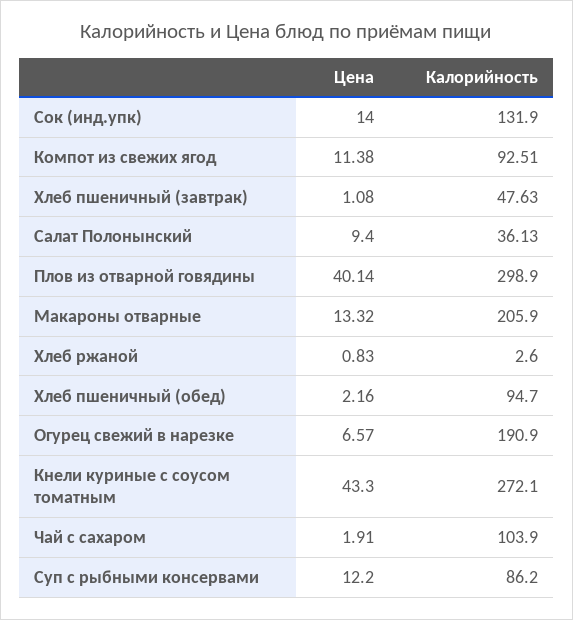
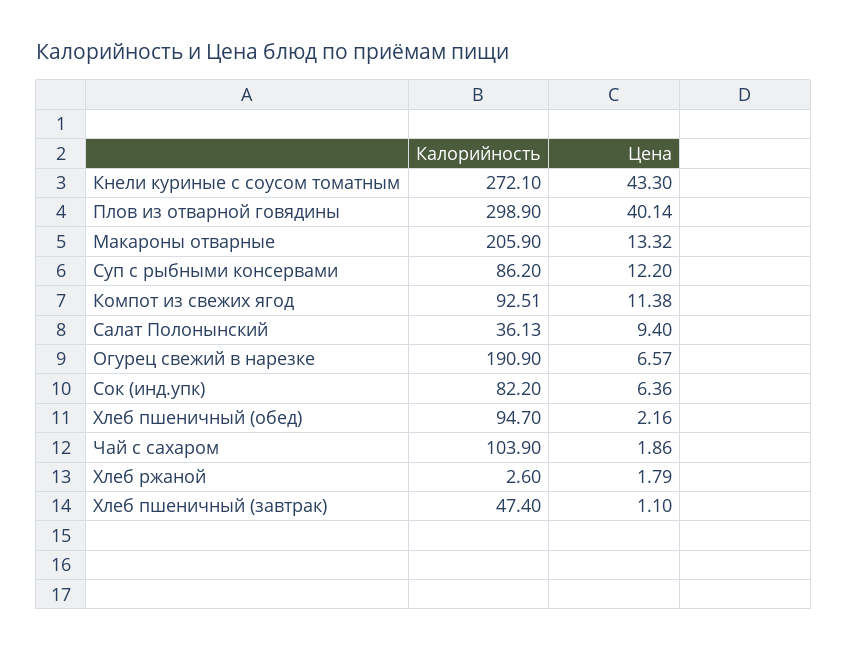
  {
    "Цена": {
-     "Сок (инд.упк)": 14,
+     "Сок (инд.упк)": 6.36,
      "Компот из свежих ягод": 11.38,
-     "Хлеб пшеничный (завтрак)": 1.08,
+     "Хлеб пшеничный (завтрак)": 1.1,
      "Салат Полонынский": 9.4,
      "Плов из отварной говядины": 40.14,
      "Макароны отварные": 13.32,
-     "Хлеб ржаной": 0.83,
+     "Хлеб ржаной": 1.79,
      "Хлеб пшеничный (обед)": 2.16,
      "Огурец свежий в нарезке": 6.57,
      "Кнели куриные с соусом томатным": 43.3,
-     "Чай с сахаром": 1.91,
+     "Чай с сахаром": 1.86,
      "Суп с рыбными консервами": 12.2
    },
    "Калорийность": {
-     "Сок (инд.упк)": 131.9,
+     "Сок (инд.упк)": 82.2,
      "Компот из свежих ягод": 92.51,
-     "Хлеб пшеничный (завтрак)": 47.63,
+     "Хлеб пшеничный (завтрак)": 47.4,
      "Салат Полонынский": 36.13,
      "Плов из отварной говядины": 298.9,
      "Макароны отварные": 205.9,
      "Хлеб ржаной": 2.6,
      "Хлеб пшеничный (обед)": 94.7,
      "Огурец свежий в нарезке": 190.9,
      "Кнели куриные с соусом томатным": 272.1,
      "Чай с сахаром": 103.9,
      "Суп с рыбными консервами": 86.2
    }
  }

